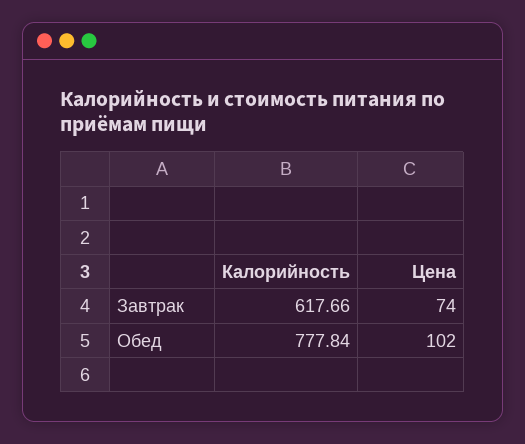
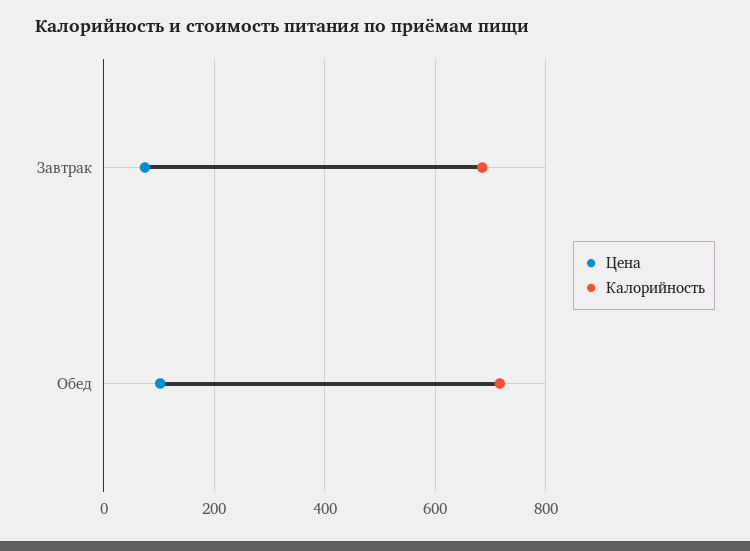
  {
    "Калорийность": {
-     "Завтрак": 617.66,
+     "Завтрак": 680,
-     "Обед": 777.84
+     "Обед": 720
    },
    "Цена": {
      "Завтрак": 74,
      "Обед": 102
    }
  }

